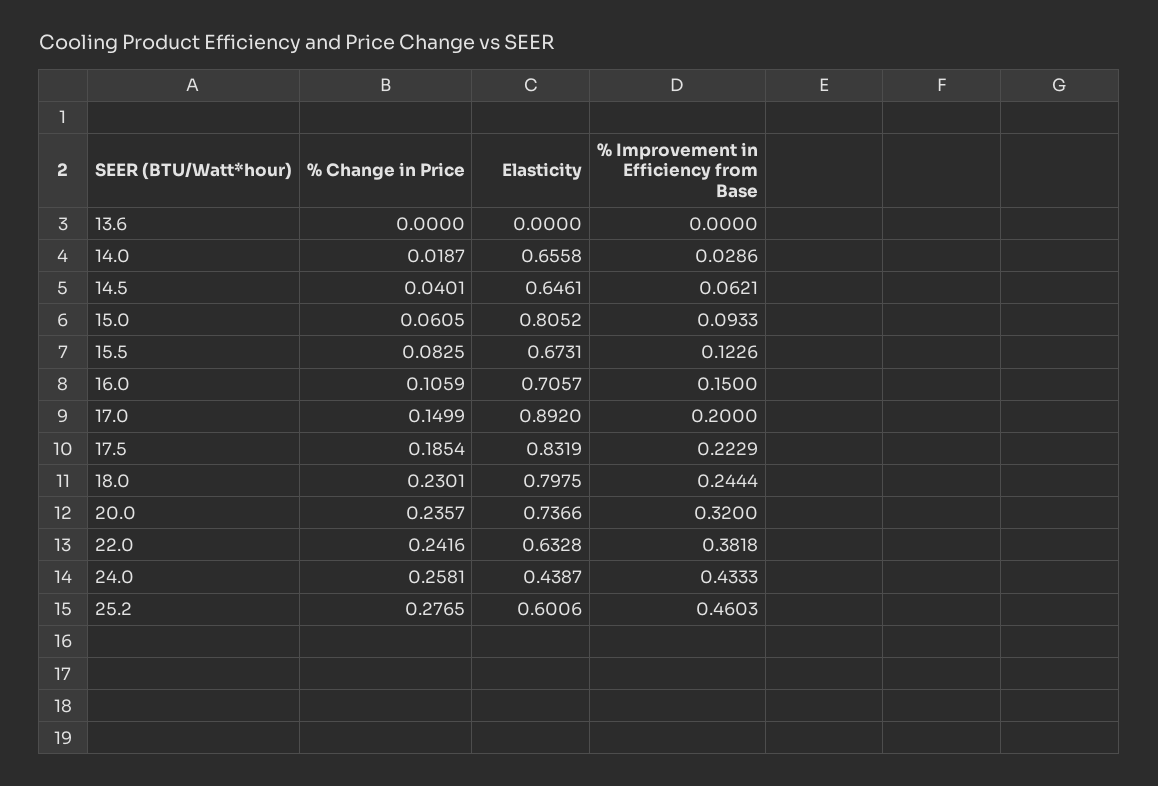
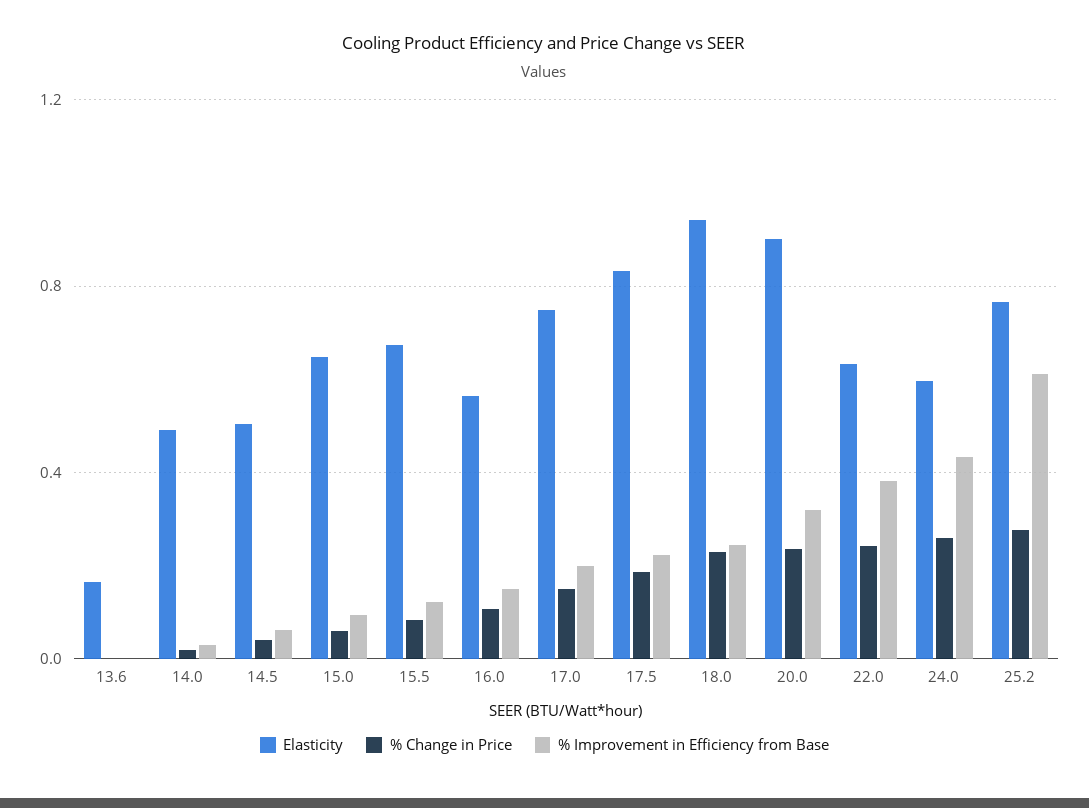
  {
    "% Change in Price": {
      "13.6": 0,
      "14.0": 0.0187,
      "14.5": 0.0401,
      "15.0": 0.0605,
      "15.5": 0.0825,
      "16.0": 0.1059,
      "17.0": 0.1499,
      "17.5": 0.1854,
      "18.0": 0.2301,
      "20.0": 0.2357,
      "22.0": 0.2416,
      "24.0": 0.2581,
      "25.2": 0.2765
    },
    "Elasticity": {
-     "13.6": 0,
+     "13.6": 0.15,
-     "14.0": 0.6558,
+     "14.0": 0.5,
-     "14.5": 0.6461,
+     "14.5": 0.5,
-     "15.0": 0.8052,
+     "15.0": 0.65,
      "15.5": 0.6731,
-     "16.0": 0.7057,
+     "16.0": 0.55,
-     "17.0": 0.892,
+     "17.0": 0.75,
      "17.5": 0.8319,
-     "18.0": 0.7975,
+     "18.0": 0.95,
-     "20.0": 0.7366,
+     "20.0": 0.9,
      "22.0": 0.6328,
-     "24.0": 0.4387,
+     "24.0": 0.6,
-     "25.2": 0.6006
+     "25.2": 0.75
    },
    "% Improvement in Efficiency from Base": {
      "13.6": 0,
      "14.0": 0.0286,
      "14.5": 0.0621,
      "15.0": 0.0933,
      "15.5": 0.1226,
      "16.0": 0.15,
      "17.0": 0.2,
      "17.5": 0.2229,
      "18.0": 0.2444,
      "20.0": 0.32,
      "22.0": 0.3818,
      "24.0": 0.4333,
-     "25.2": 0.4603
+     "25.2": 0.6
    }
  }

